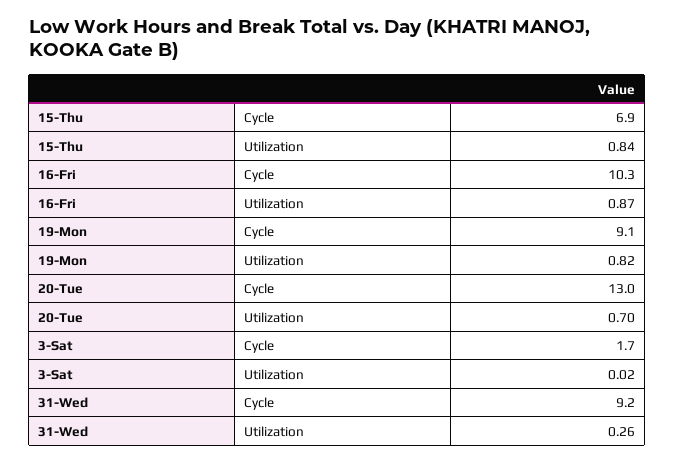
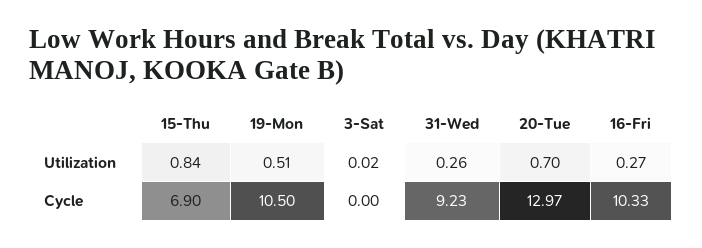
  {
    "15-Thu": {
      "Cycle": 6.9,
      "Utilization": 0.84
    },
    "16-Fri": {
      "Cycle": 10.33,
-     "Utilization": 0.87
+     "Utilization": 0.27
    },
    "19-Mon": {
-     "Cycle": 9.1,
+     "Cycle": 10.5,
-     "Utilization": 0.82
+     "Utilization": 0.51
    },
    "20-Tue": {
      "Cycle": 12.97,
      "Utilization": 0.7
    },
    "3-Sat": {
-     "Cycle": 1.7,
+     "Cycle": 0,
      "Utilization": 0.02
    },
    "31-Wed": {
      "Cycle": 9.23,
      "Utilization": 0.26
    }
  }

